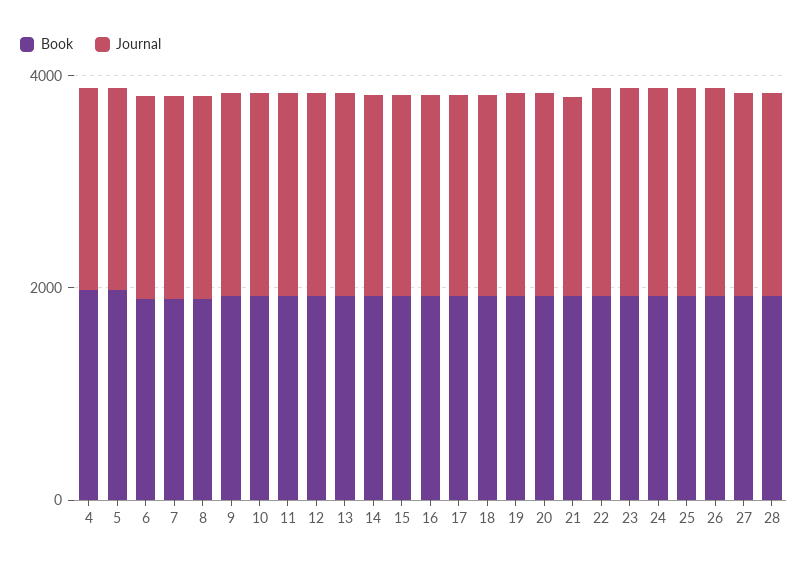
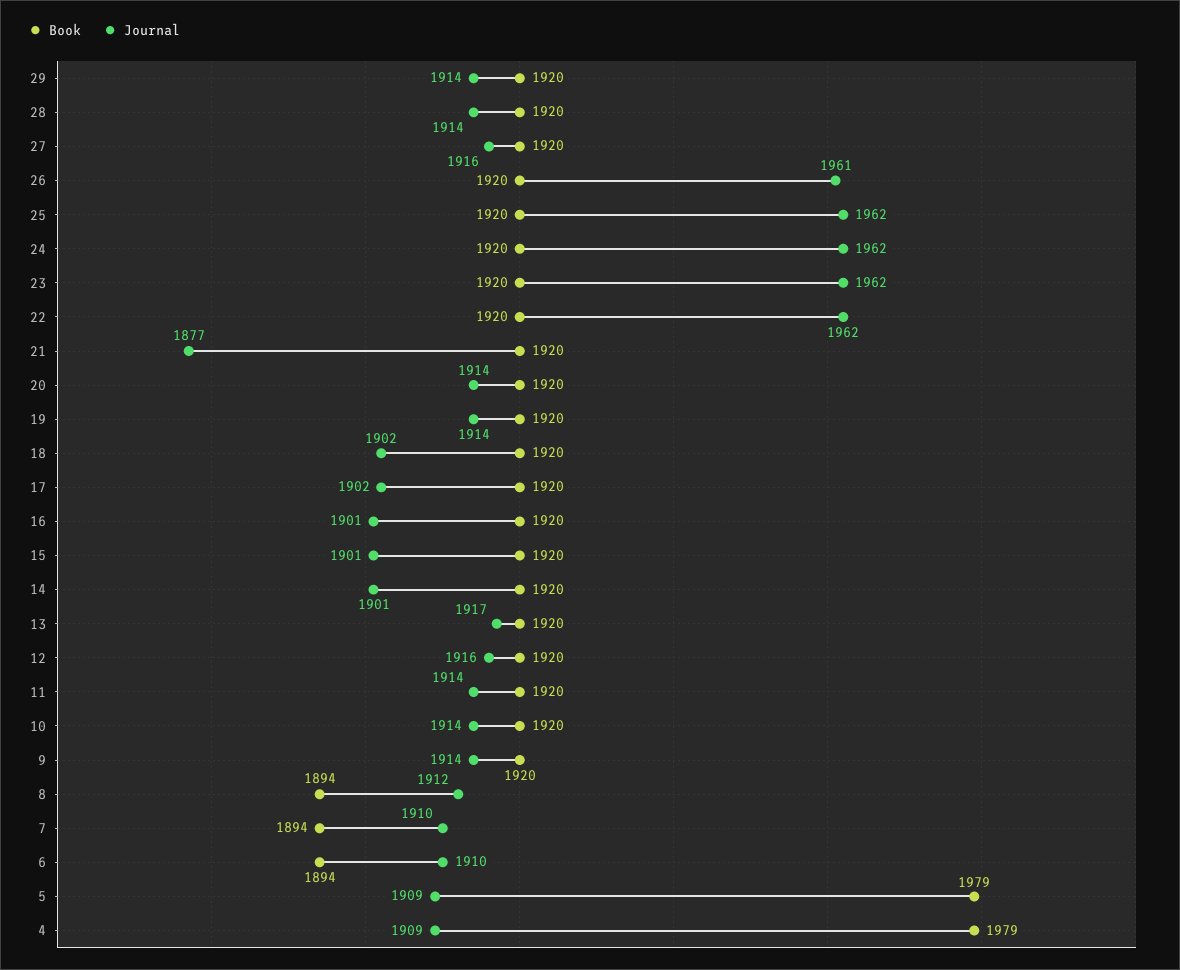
  {
    "Book": {
      "4": 1979,
      "5": 1979,
      "6": 1894,
      "7": 1894,
      "8": 1894,
      "9": 1920,
      "10": 1920,
      "11": 1920,
      "12": 1920,
      "13": 1920,
      "14": 1920,
      "15": 1920,
      "16": 1920,
      "17": 1920,
      "18": 1920,
      "19": 1920,
      "20": 1920,
      "21": 1920,
      "22": 1920,
      "23": 1920,
      "24": 1920,
      "25": 1920,
      "26": 1920,
      "27": 1920,
-     "28": 1920
+     "28": 1920,
+     "29": 1920
    },
    "Journal": {
      "4": 1909,
      "5": 1909,
      "6": 1910,
      "7": 1910,
      "8": 1912,
      "9": 1914,
      "10": 1914,
      "11": 1914,
      "12": 1916,
      "13": 1917,
      "14": 1901,
      "15": 1901,
      "16": 1901,
      "17": 1902,
      "18": 1902,
      "19": 1914,
      "20": 1914,
      "21": 1877,
      "22": 1962,
      "23": 1962,
      "24": 1962,
      "25": 1962,
      "26": 1961,
      "27": 1916,
-     "28": 1914
+     "28": 1914,
+     "29": 1914
    }
  }

